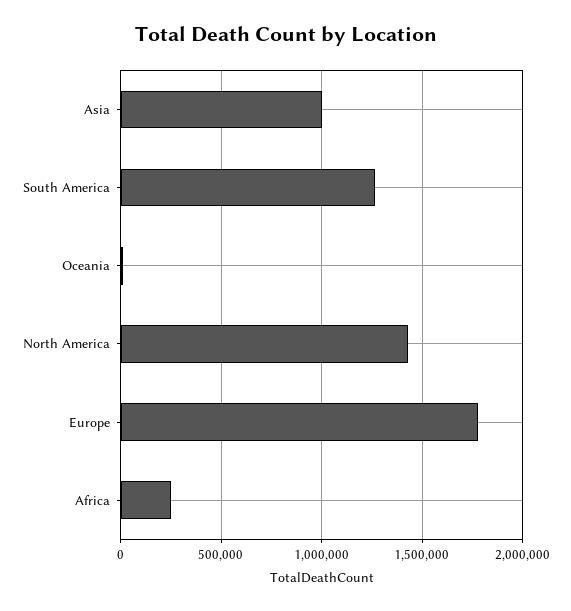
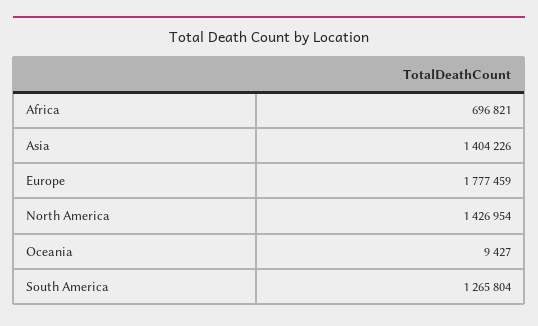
  {
-   "Asia": 1000000,
+   "Asia": 1404226,
    "South America": 1265804,
    "Oceania": 9427,
    "North America": 1426954,
    "Europe": 1777459,
-   "Africa": 250000
+   "Africa": 696821
  }

